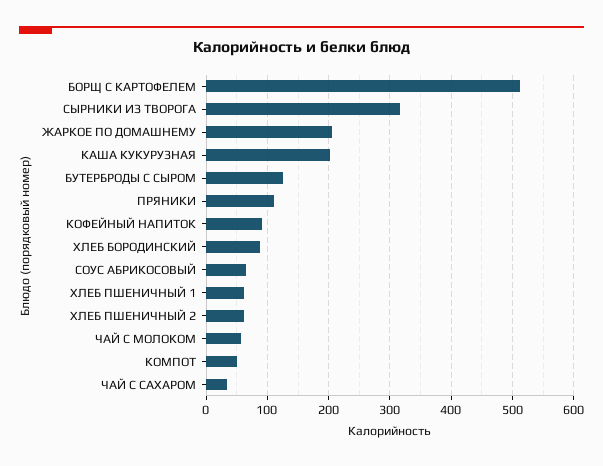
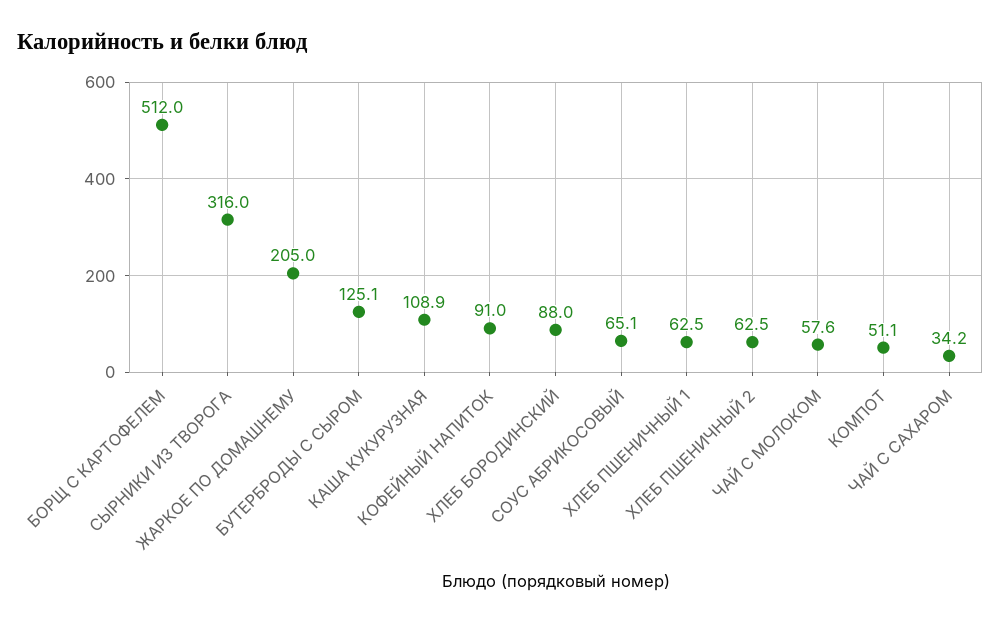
  {
    "БОРЩ С КАРТОФЕЛЕМ": 512,
    "СЫРНИКИ ИЗ ТВОРОГА": 316,
    "ЖАРКОЕ ПО ДОМАШНЕМУ": 205,
-   "КАША КУКУРУЗНАЯ": 200,
+   "КАША КУКУРУЗНАЯ": 108.9,
    "БУТЕРБРОДЫ С СЫРОМ": 125.1,
-   "ПРЯНИКИ": 110,
    "КОФЕЙНЫЙ НАПИТОК": 91,
    "ХЛЕБ БОРОДИНСКИЙ": 88,
    "СОУС АБРИКОСОВЫЙ": 65.1,
    "ХЛЕБ ПШЕНИЧНЫЙ 1": 62.5,
    "ХЛЕБ ПШЕНИЧНЫЙ 2": 62.5,
    "ЧАЙ С МОЛОКОМ": 57.6,
    "КОМПОТ": 51.1,
    "ЧАЙ С САХАРОМ": 34.2
  }

